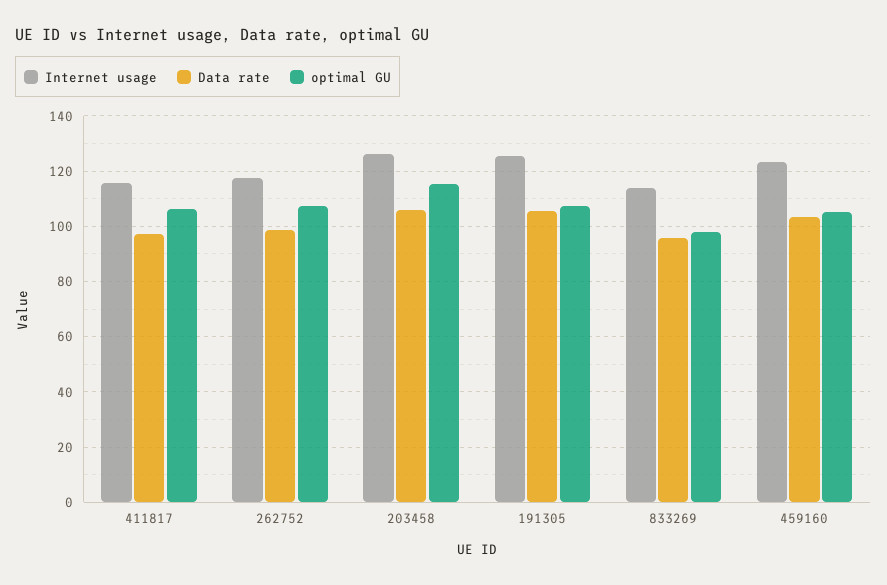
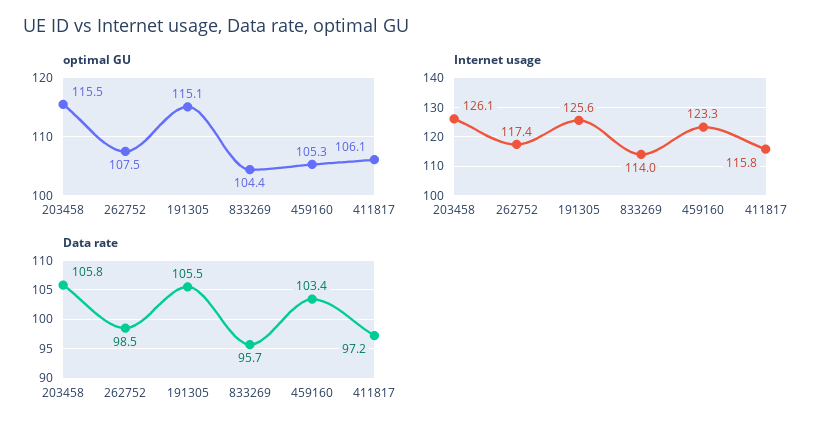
  {
    "Internet usage": {
      "411817": 115.8,
      "262752": 117.4,
      "203458": 126.1,
      "191305": 125.6,
      "833269": 114,
      "459160": 123.3
    },
    "Data rate": {
      "411817": 97.2,
      "262752": 98.5,
      "203458": 105.8,
      "191305": 105.5,
      "833269": 95.7,
      "459160": 103.4
    },
    "optimal GU": {
      "411817": 106.1,
      "262752": 107.5,
      "203458": 115.5,
-     "191305": 107.5,
+     "191305": 115.1,
-     "833269": 97.5,
+     "833269": 104.4,
      "459160": 105.3
    }
  }

